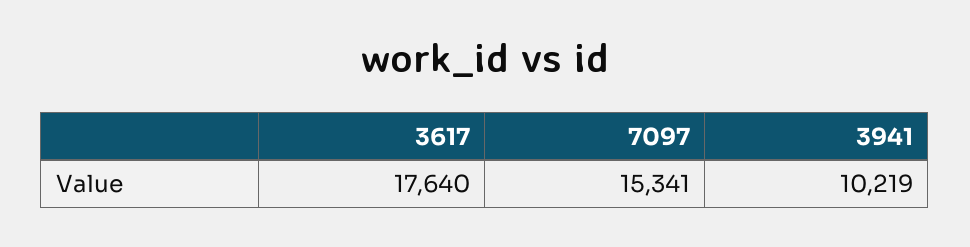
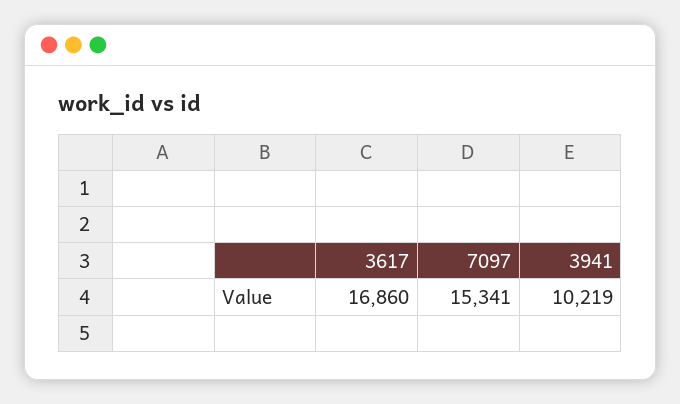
  {
-   "3617": 17640,
+   "3617": 16860,
    "7097": 15341,
    "3941": 10219
  }

